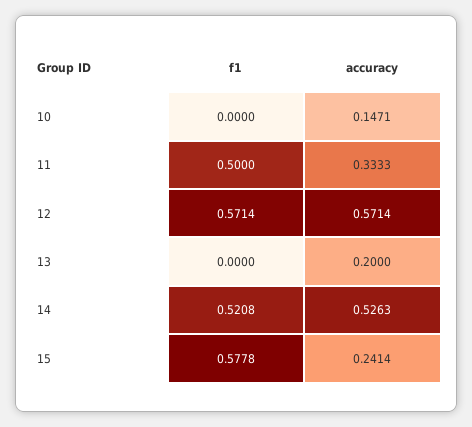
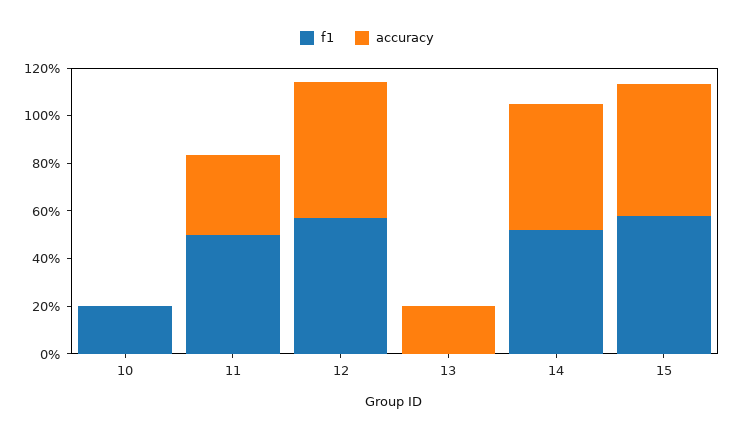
  {
    "f1": {
-     "10": 0,
+     "10": 0.2,
      "11": 0.5,
      "12": 0.5714,
      "13": 0,
      "14": 0.5208,
      "15": 0.5778
    },
    "accuracy": {
-     "10": 0.1471,
+     "10": 0,
      "11": 0.3333,
      "12": 0.5714,
      "13": 0.2,
      "14": 0.5263,
-     "15": 0.2414
+     "15": 0.55
    }
  }

